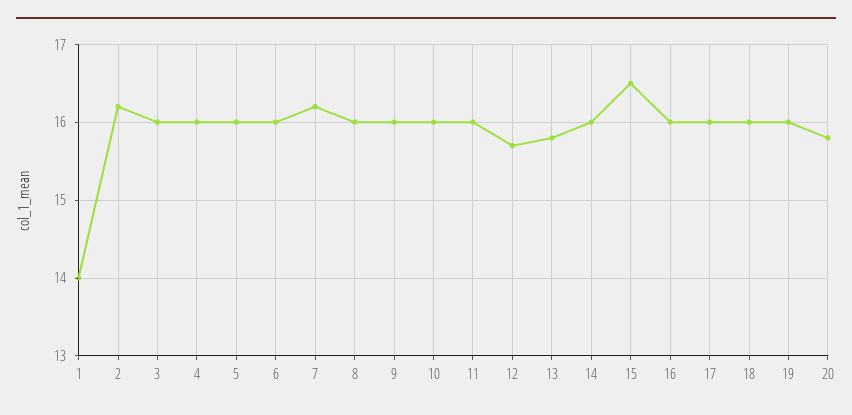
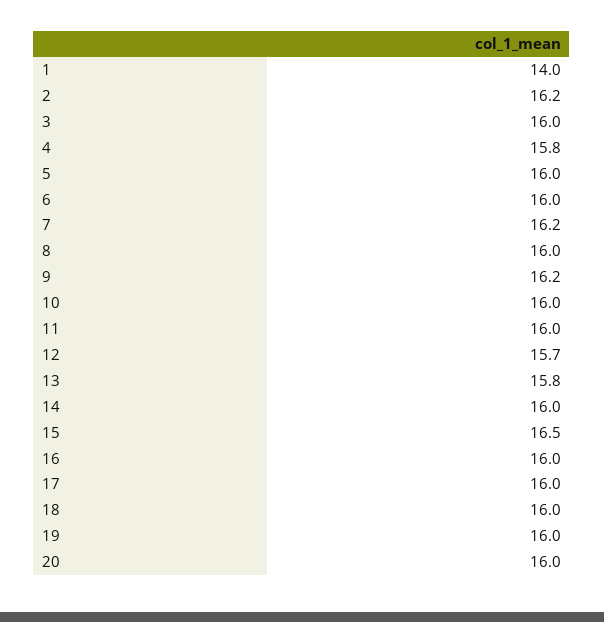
  {
    "1": 14,
    "2": 16.2,
    "3": 16,
-   "4": 16,
+   "4": 15.8,
    "5": 16,
    "6": 16,
    "7": 16.2,
    "8": 16,
-   "9": 16,
+   "9": 16.2,
    "10": 16,
    "11": 16,
    "12": 15.7,
    "13": 15.8,
    "14": 16,
    "15": 16.5,
    "16": 16,
    "17": 16,
    "18": 16,
    "19": 16,
-   "20": 15.8
+   "20": 16
  }

